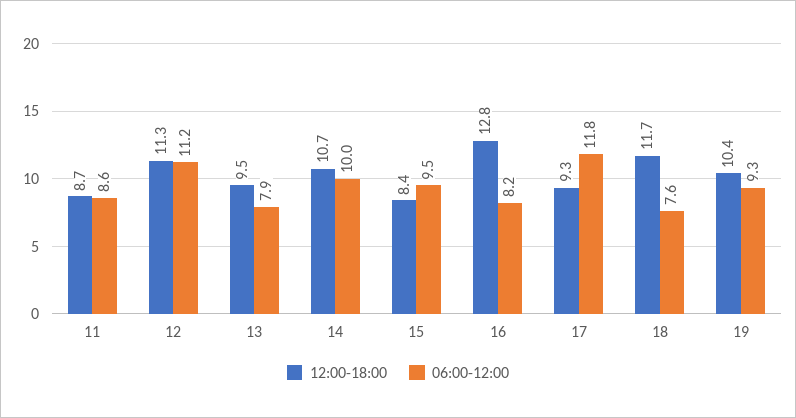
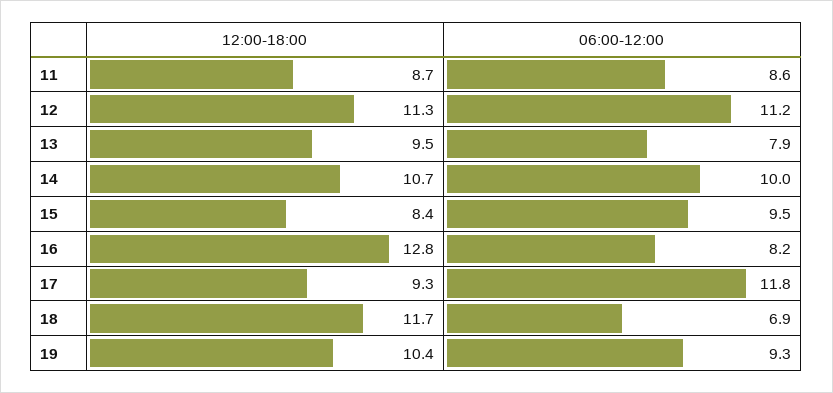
  {
    "12:00-18:00": {
      "11": 8.7,
      "12": 11.3,
      "13": 9.5,
      "14": 10.7,
      "15": 8.4,
      "16": 12.8,
      "17": 9.3,
      "18": 11.7,
      "19": 10.4
    },
    "06:00-12:00": {
      "11": 8.6,
      "12": 11.2,
      "13": 7.9,
      "14": 10,
      "15": 9.5,
      "16": 8.2,
      "17": 11.8,
-     "18": 7.6,
+     "18": 6.9,
      "19": 9.3
    }
  }

